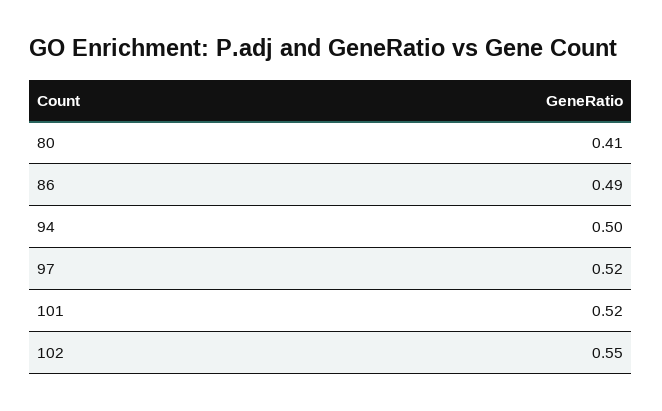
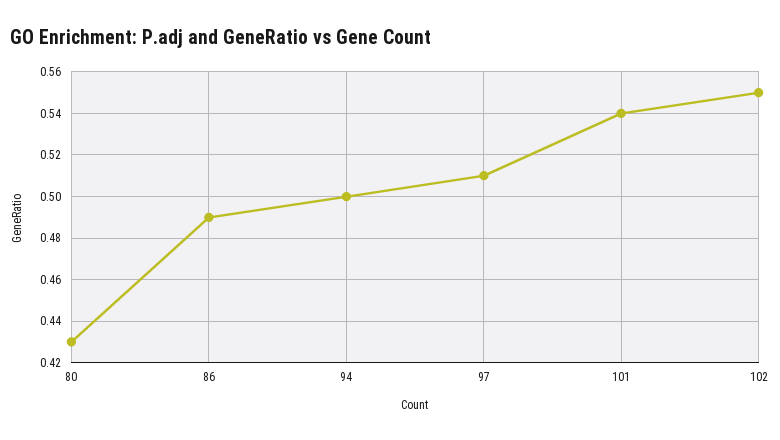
  {
-   "80": 0.41,
+   "80": 0.43,
    "86": 0.49,
    "94": 0.5,
-   "97": 0.52,
+   "97": 0.51,
-   "101": 0.52,
+   "101": 0.54,
    "102": 0.55
  }

